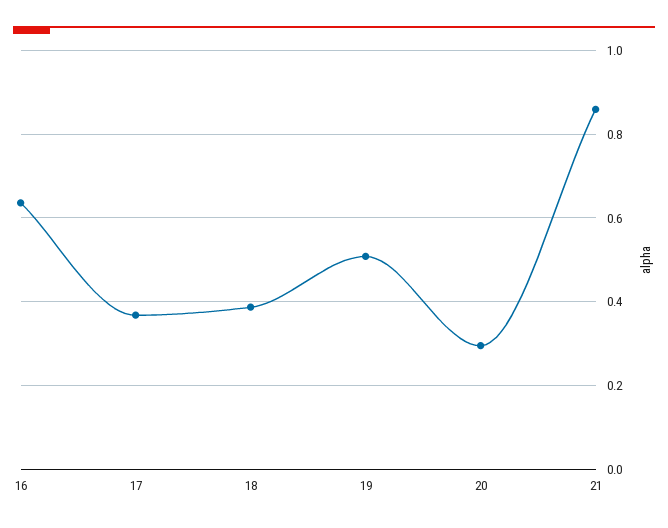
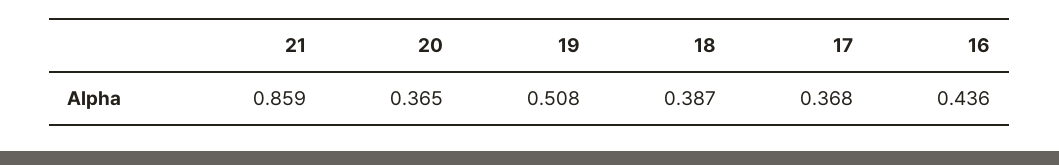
  {
-   "16": 0.64,
+   "16": 0.436,
    "17": 0.368,
    "18": 0.387,
    "19": 0.508,
-   "20": 0.3,
+   "20": 0.365,
    "21": 0.859
  }

